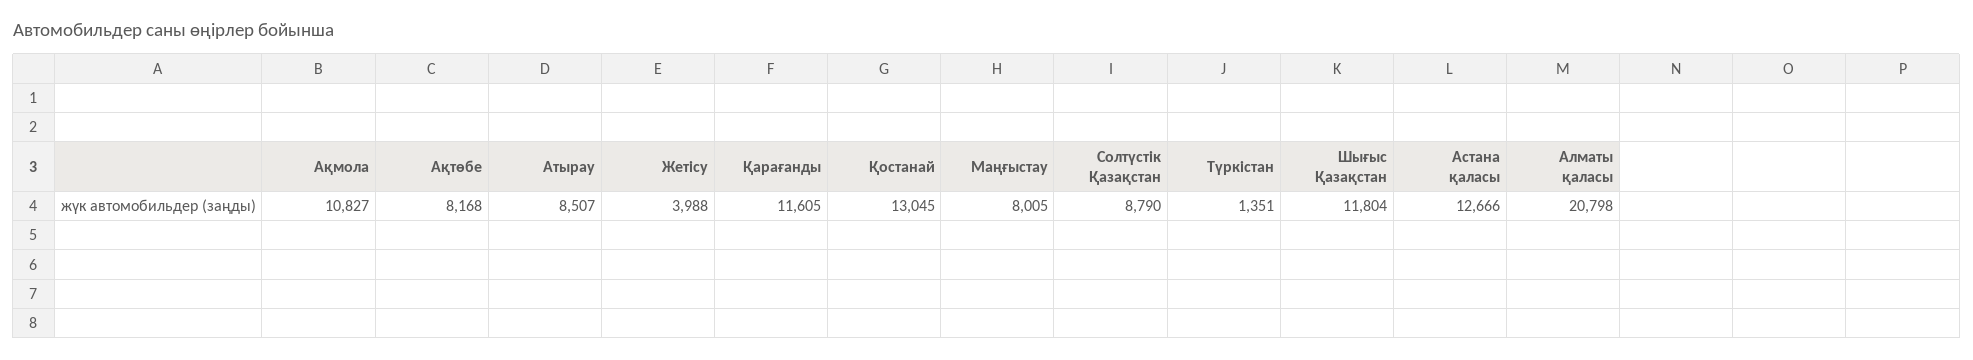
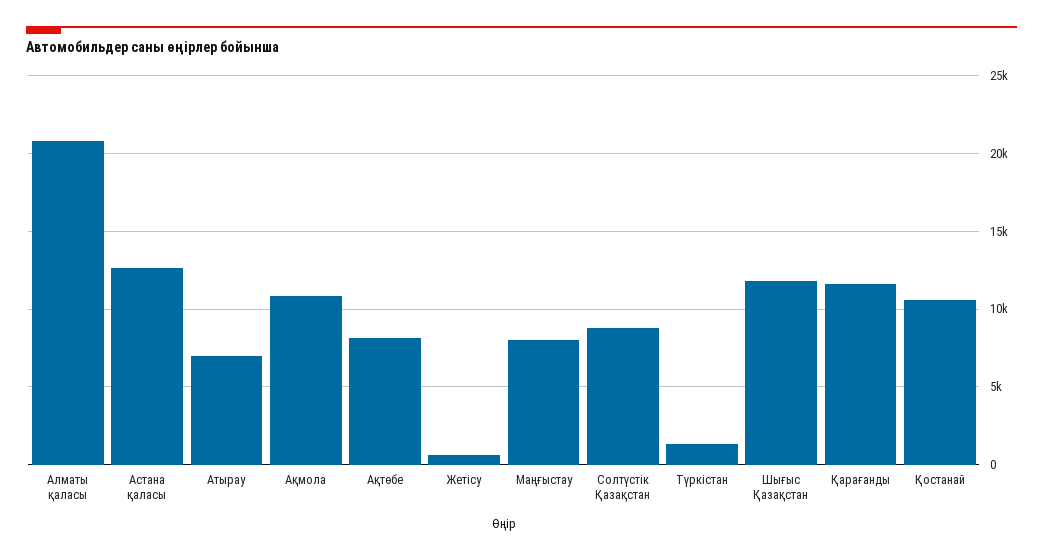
  {
    "Ақмола": 10827,
    "Ақтөбе": 8168,
-   "Атырау": 8507,
+   "Атырау": 7000,
-   "Жетісу": 3988,
+   "Жетісу": 500,
    "Қарағанды": 11605,
-   "Қостанай": 13045,
+   "Қостанай": 10500,
    "Маңғыстау": 8005,
    "Солтүстік Қазақстан": 8790,
    "Түркістан": 1351,
    "Шығыс Қазақстан": 11804,
    "Астана қаласы": 12666,
    "Алматы қаласы": 20798
  }

